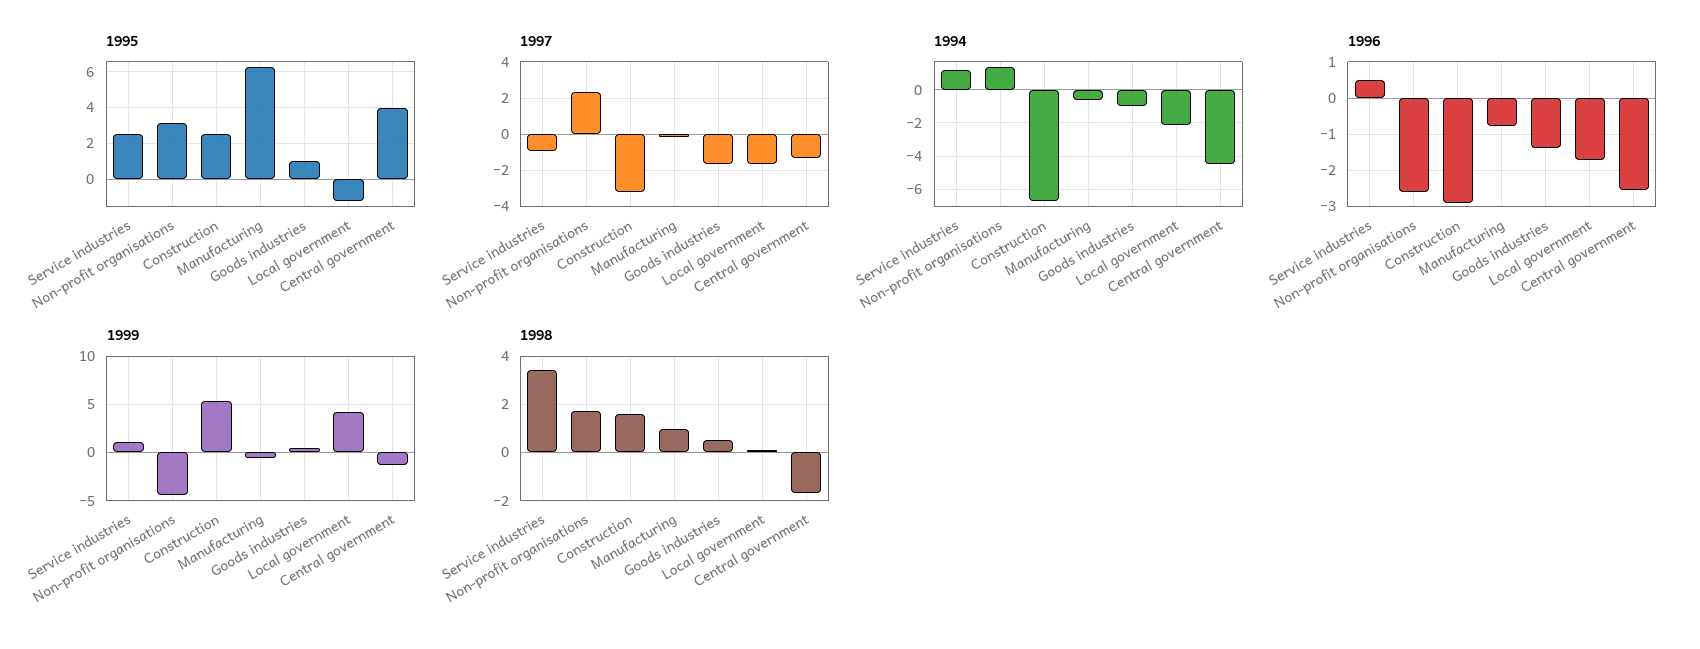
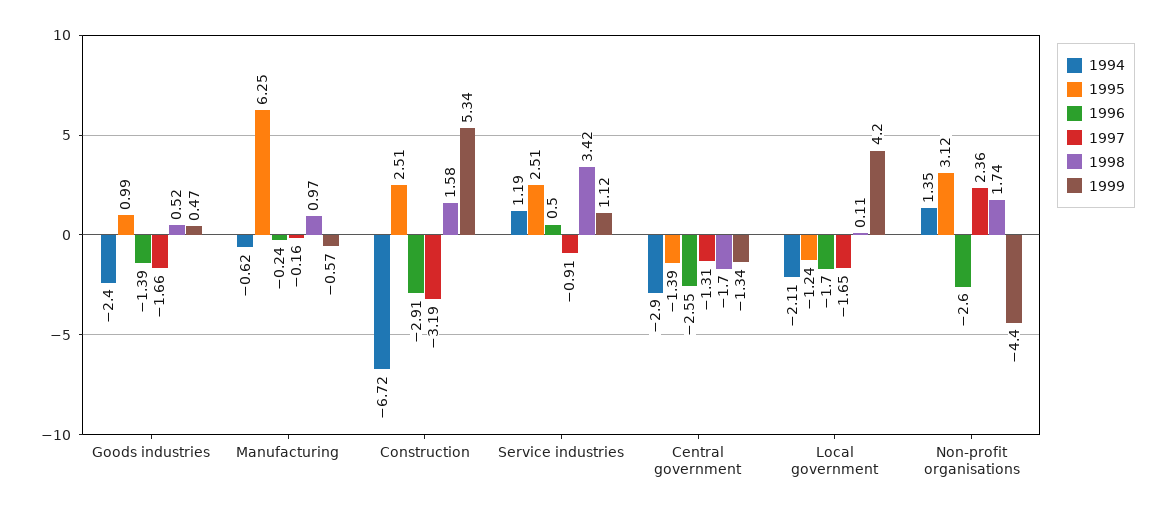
  {
    "1995": {
      "Service industries": 2.51,
      "Non-profit organisations": 3.12,
      "Construction": 2.51,
      "Manufacturing": 6.25,
      "Goods industries": 0.99,
      "Local government": -1.24,
-     "Central government": 4
+     "Central government": -1.39
    },
    "1997": {
      "Service industries": -0.91,
      "Non-profit organisations": 2.36,
      "Construction": -3.19,
      "Manufacturing": -0.16,
      "Goods industries": -1.66,
      "Local government": -1.65,
      "Central government": -1.31
    },
    "1994": {
      "Service industries": 1.19,
      "Non-profit organisations": 1.35,
      "Construction": -6.72,
      "Manufacturing": -0.62,
-     "Goods industries": -1,
+     "Goods industries": -2.4,
      "Local government": -2.11,
-     "Central government": -4.5
+     "Central government": -2.9
    },
    "1996": {
      "Service industries": 0.5,
      "Non-profit organisations": -2.6,
      "Construction": -2.91,
-     "Manufacturing": -0.8,
+     "Manufacturing": -0.24,
      "Goods industries": -1.39,
      "Local government": -1.7,
      "Central government": -2.55
    },
    "1999": {
      "Service industries": 1.12,
      "Non-profit organisations": -4.4,
      "Construction": 5.34,
      "Manufacturing": -0.57,
      "Goods industries": 0.47,
      "Local government": 4.2,
      "Central government": -1.34
    },
    "1998": {
      "Service industries": 3.42,
      "Non-profit organisations": 1.74,
      "Construction": 1.58,
      "Manufacturing": 0.97,
      "Goods industries": 0.52,
      "Local government": 0.11,
      "Central government": -1.7
    }
  }

